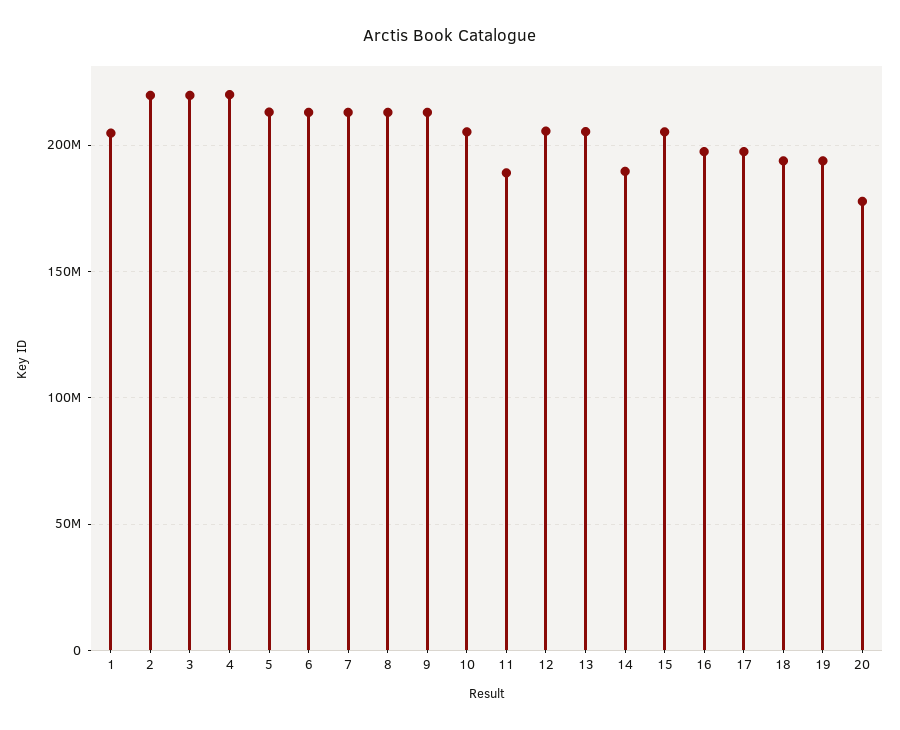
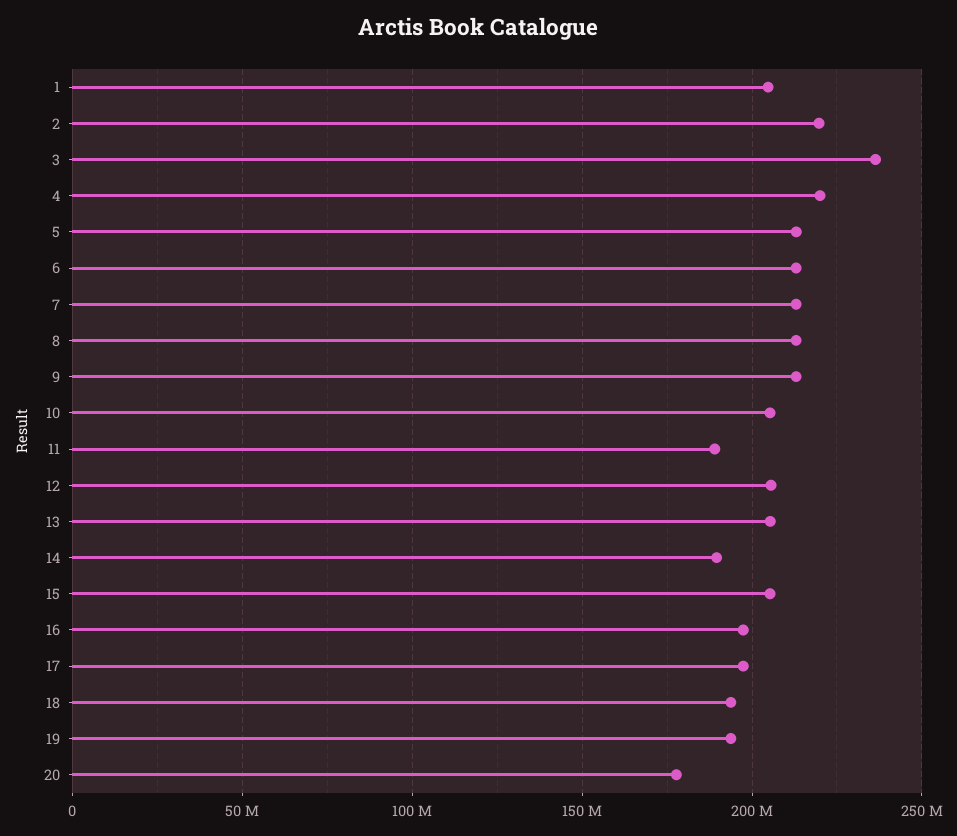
  {
    "1": 205000000,
    "2": 220000000,
-   "3": 220000000,
+   "3": 235000000,
    "4": 220000000,
    "5": 215000000,
    "6": 215000000,
    "7": 215000000,
    "8": 215000000,
    "9": 215000000,
    "10": 205000000,
    "11": 190000000,
    "12": 205000000,
    "13": 205000000,
    "14": 190000000,
    "15": 205000000,
    "16": 195000000,
    "17": 195000000,
    "18": 195000000,
    "19": 195000000,
    "20": 180000000
  }

